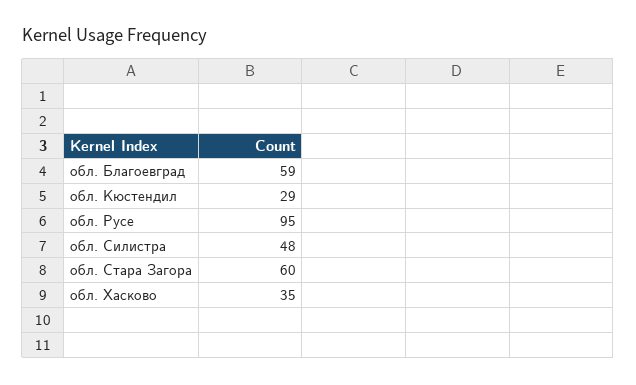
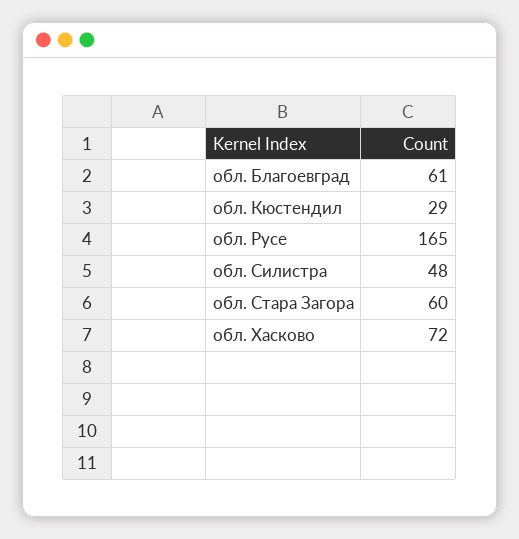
  {
-   "обл. Благоевград": 59,
+   "обл. Благоевград": 61,
    "обл. Кюстендил": 29,
-   "обл. Русе": 95,
+   "обл. Русе": 165,
    "обл. Силистра": 48,
    "обл. Стара Загора": 60,
-   "обл. Хасково": 35
+   "обл. Хасково": 72
  }

